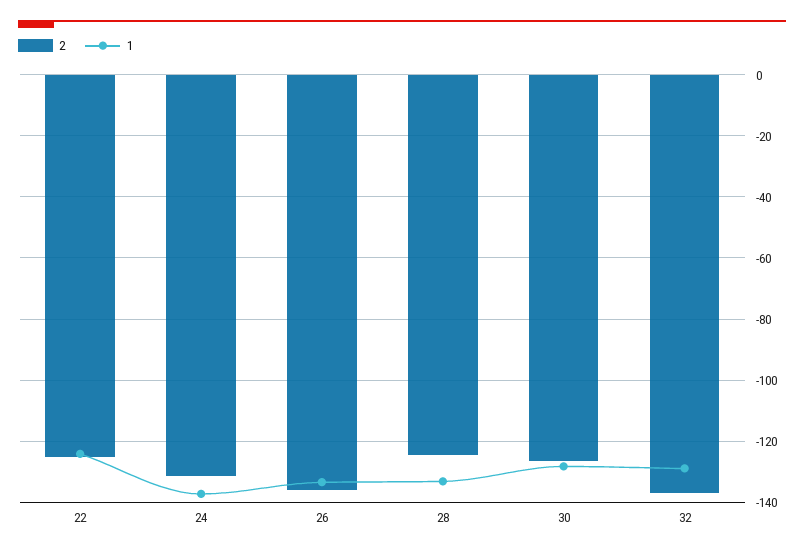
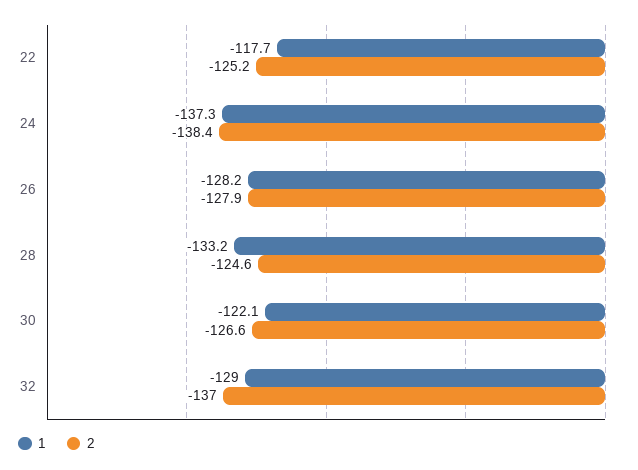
  {
    "2": {
      "22": -125.2,
-     "24": -132,
+     "24": -138.4,
-     "26": -136,
+     "26": -127.9,
      "28": -124.6,
      "30": -126.6,
      "32": -137
    },
    "1": {
-     "22": -124,
+     "22": -117.7,
      "24": -137.3,
-     "26": -134,
+     "26": -128.2,
      "28": -133.2,
-     "30": -128,
+     "30": -122.1,
      "32": -129
    }
  }

